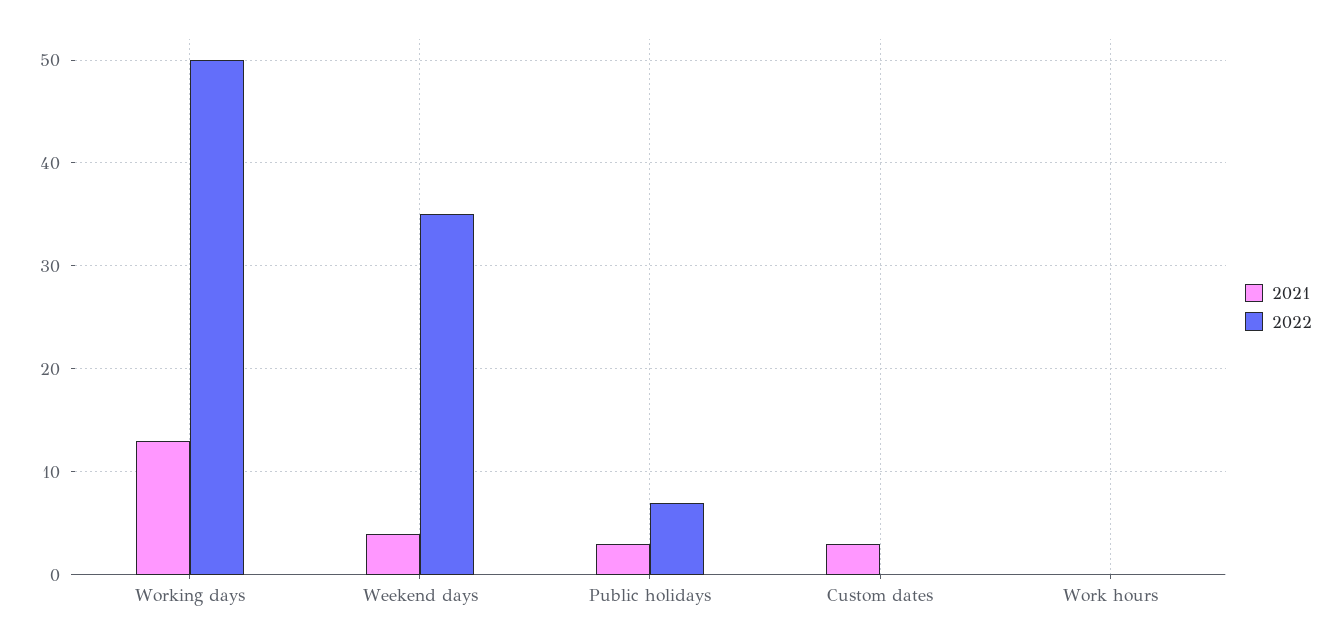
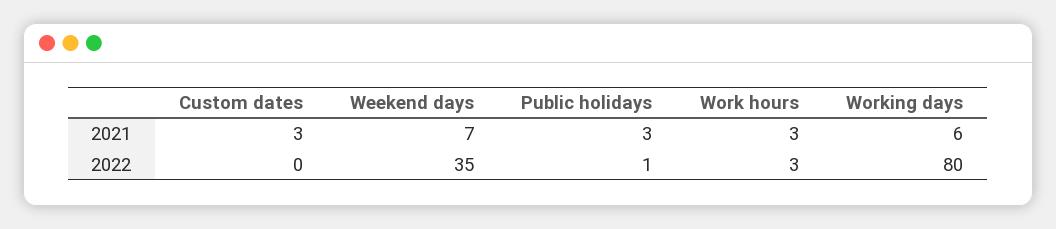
  {
    "2021": {
-     "Working days": 13,
+     "Working days": 6,
-     "Weekend days": 4,
+     "Weekend days": 7,
      "Public holidays": 3,
      "Custom dates": 3,
-     "Work hours": 0
+     "Work hours": 3
    },
    "2022": {
-     "Working days": 50,
+     "Working days": 80,
      "Weekend days": 35,
-     "Public holidays": 7,
+     "Public holidays": 1,
      "Custom dates": 0,
-     "Work hours": 0
+     "Work hours": 3
    }
  }

